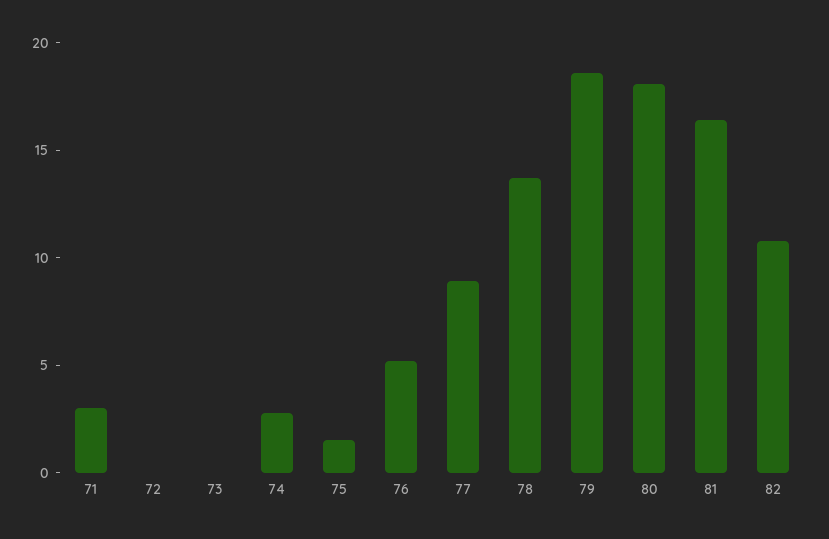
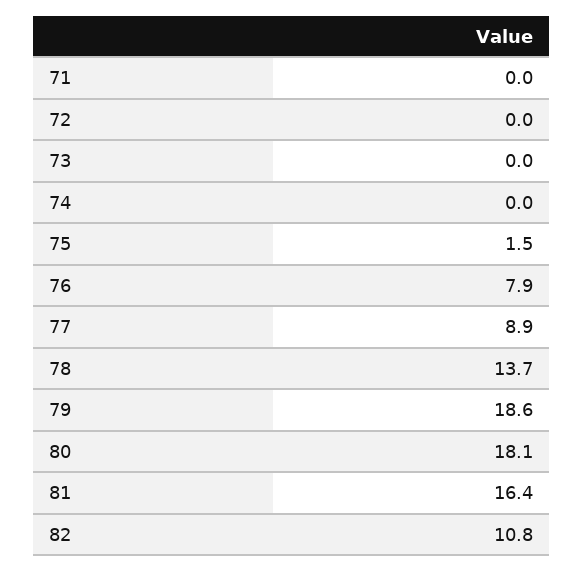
  {
-   "71": 3,
+   "71": 0,
    "72": 0,
    "73": 0,
-   "74": 3,
+   "74": 0,
    "75": 1.5,
-   "76": 5,
+   "76": 7.9,
    "77": 8.9,
    "78": 13.7,
    "79": 18.6,
    "80": 18.1,
    "81": 16.4,
    "82": 10.8
  }

